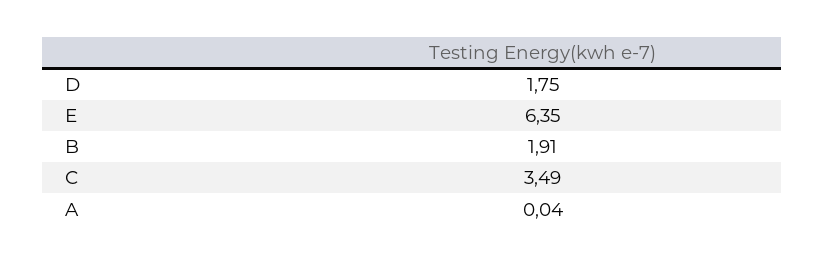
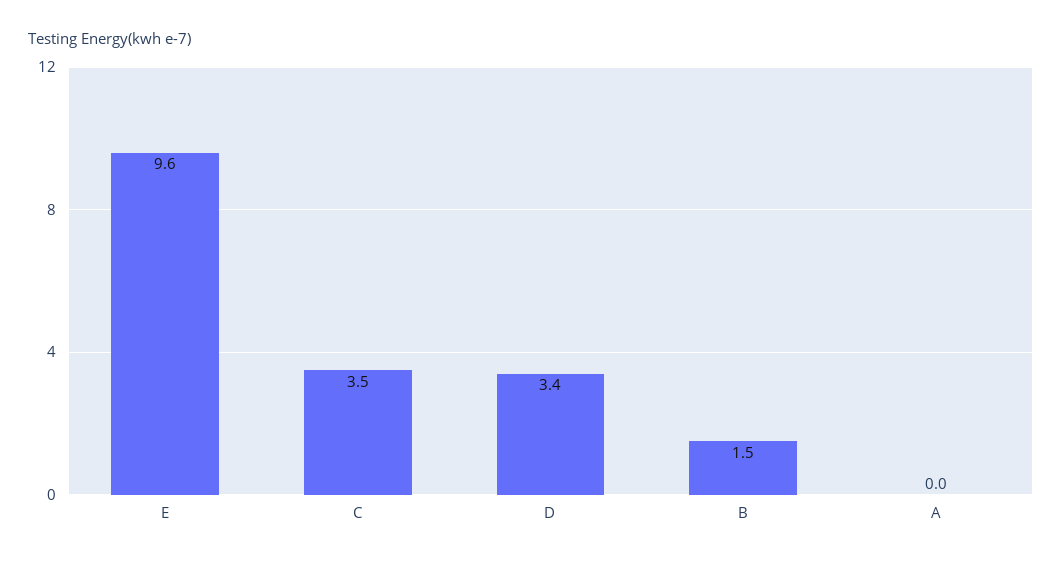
  {
-   "D": 1.75,
+   "D": 3.4,
-   "E": 6.35,
+   "E": 9.6,
-   "B": 1.91,
+   "B": 1.5,
    "C": 3.49,
    "A": 0.04
  }

